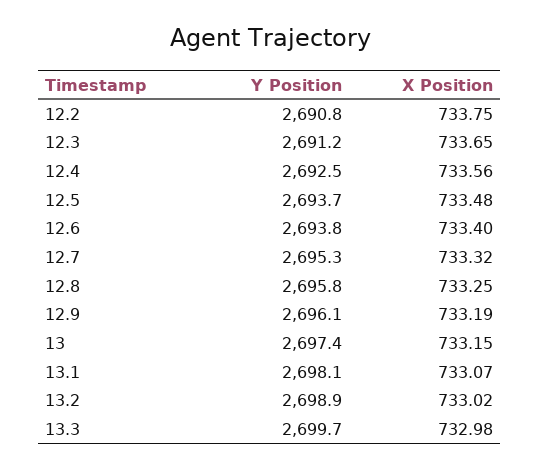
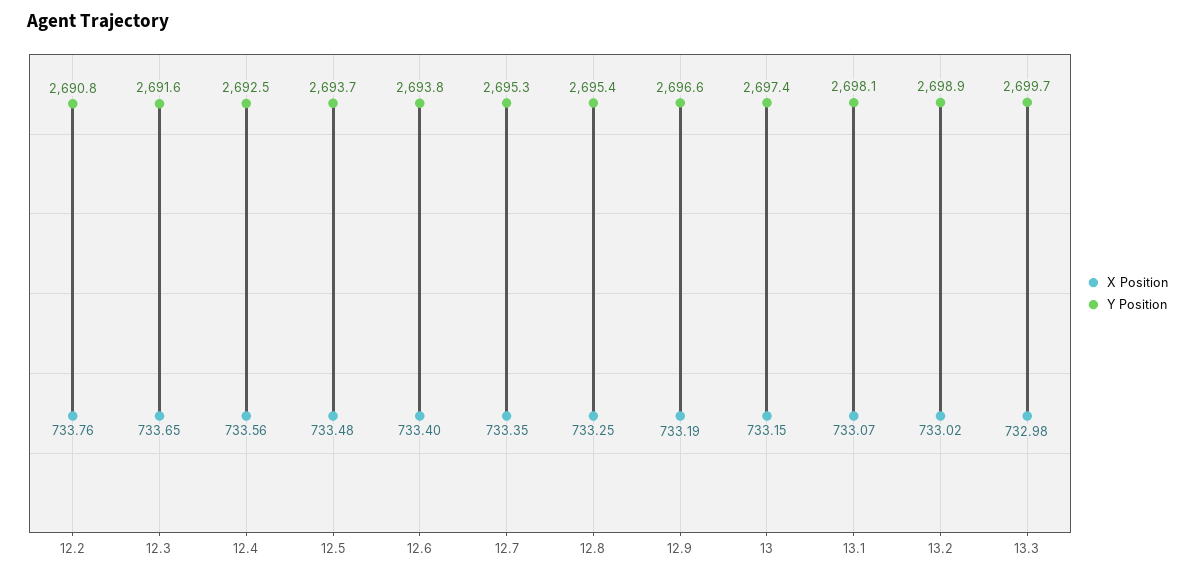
  {
    "Y Position": {
      "12.2": 2690.8,
-     "12.3": 2691.2,
+     "12.3": 2691.6,
      "12.4": 2692.5,
      "12.5": 2693.7,
      "12.6": 2693.8,
      "12.7": 2695.3,
-     "12.8": 2695.8,
+     "12.8": 2695.4,
-     "12.9": 2696.1,
+     "12.9": 2696.6,
      "13": 2697.4,
      "13.1": 2698.1,
      "13.2": 2698.9,
      "13.3": 2699.7
    },
    "X Position": {
-     "12.2": 733.75,
+     "12.2": 733.76,
      "12.3": 733.65,
      "12.4": 733.56,
      "12.5": 733.48,
      "12.6": 733.4,
-     "12.7": 733.32,
+     "12.7": 733.35,
      "12.8": 733.25,
      "12.9": 733.19,
      "13": 733.15,
      "13.1": 733.07,
      "13.2": 733.02,
      "13.3": 732.98
    }
  }

